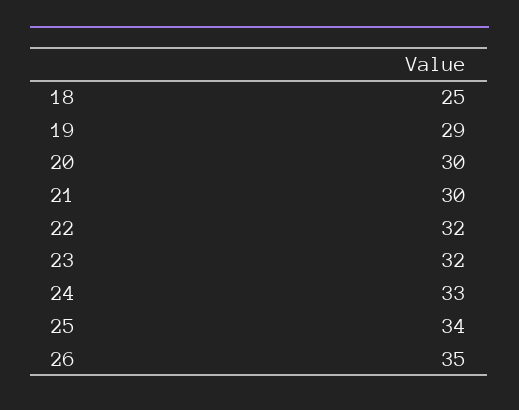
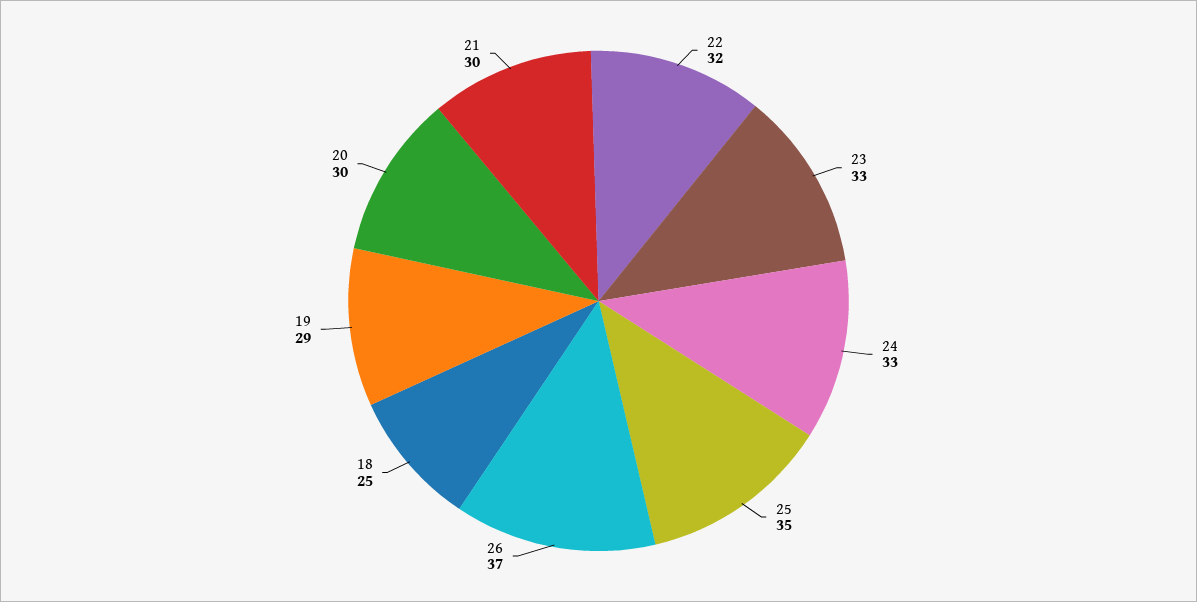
  {
    "18": 25,
    "19": 29,
    "20": 30,
    "21": 30,
    "22": 32,
-   "23": 32,
+   "23": 33,
    "24": 33,
-   "25": 34,
+   "25": 35,
-   "26": 35
+   "26": 37
  }

